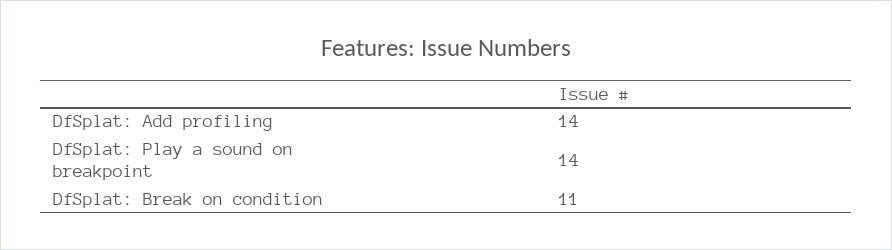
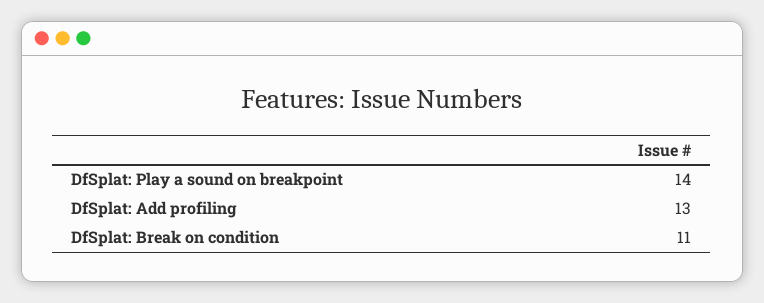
  {
-   "DfSplat: Add profiling": 14,
+   "DfSplat: Add profiling": 13,
    "DfSplat: Play a sound on breakpoint": 14,
    "DfSplat: Break on condition": 11
  }

